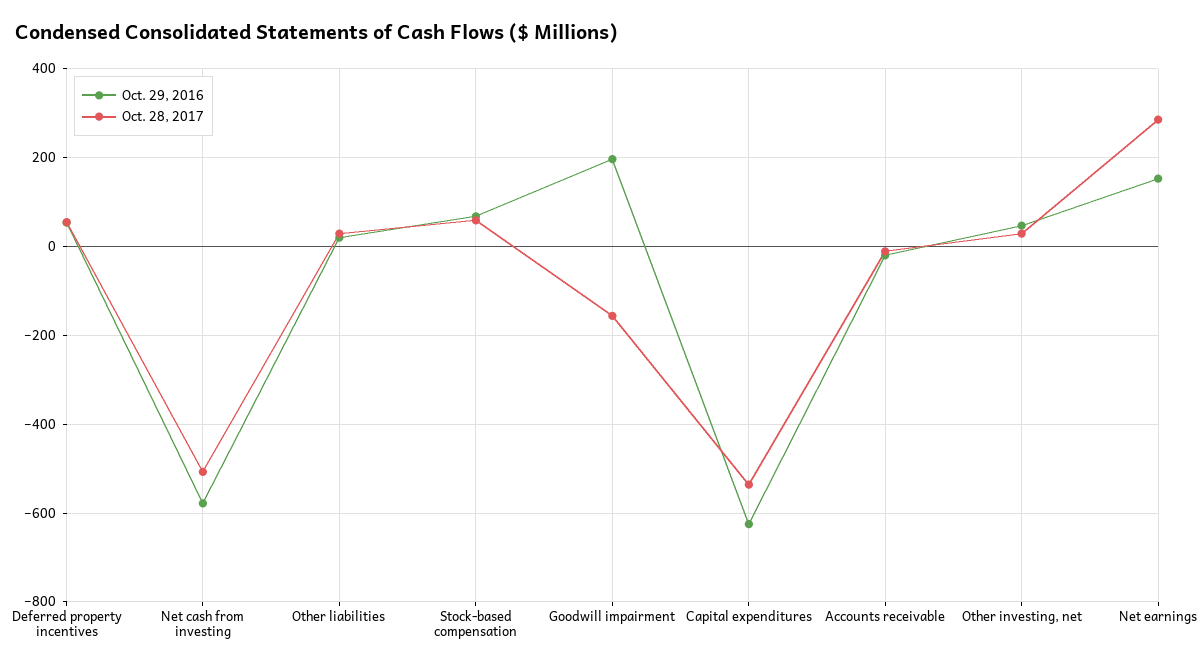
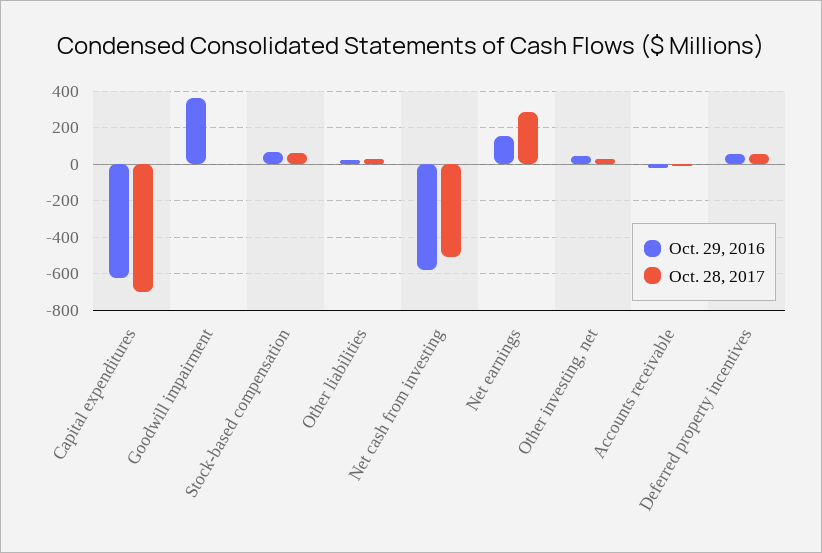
  {
    "Oct. 29, 2016": {
      "Deferred property incentives": 60,
      "Net cash from investing": -580,
      "Other liabilities": 20,
      "Stock-based compensation": 60,
-     "Goodwill impairment": 200,
+     "Goodwill impairment": 350,
      "Capital expenditures": -620,
      "Accounts receivable": -20,
      "Other investing, net": 40,
      "Net earnings": 160
    },
    "Oct. 28, 2017": {
      "Deferred property incentives": 60,
      "Net cash from investing": -500,
      "Other liabilities": 20,
      "Stock-based compensation": 60,
-     "Goodwill impairment": -160,
+     "Goodwill impairment": 0,
-     "Capital expenditures": -540,
+     "Capital expenditures": -700,
      "Accounts receivable": -20,
      "Other investing, net": 20,
      "Net earnings": 280
    }
  }

